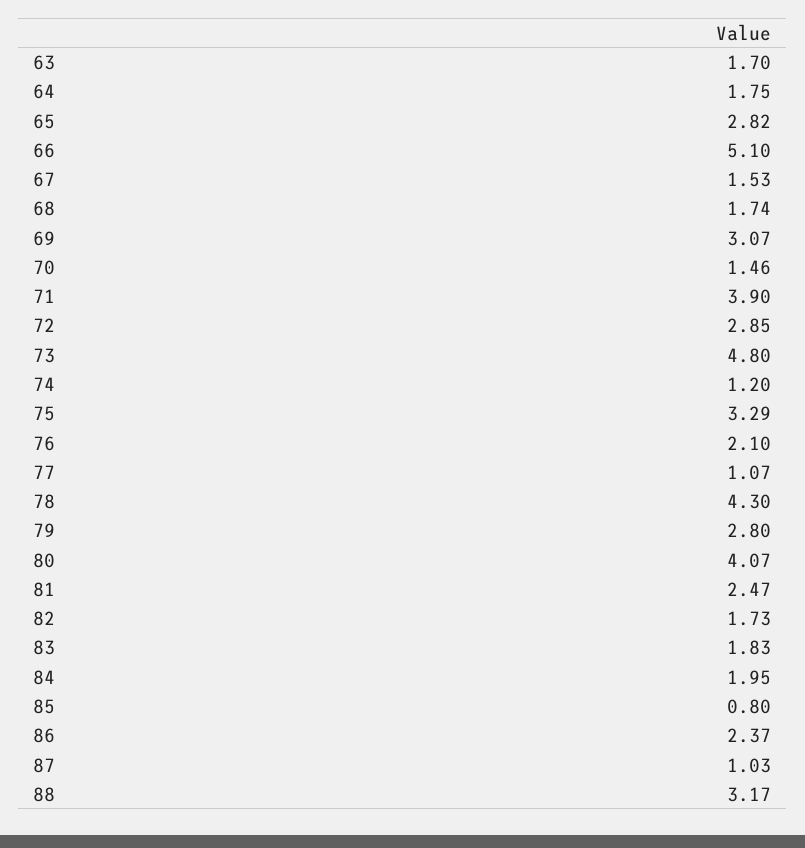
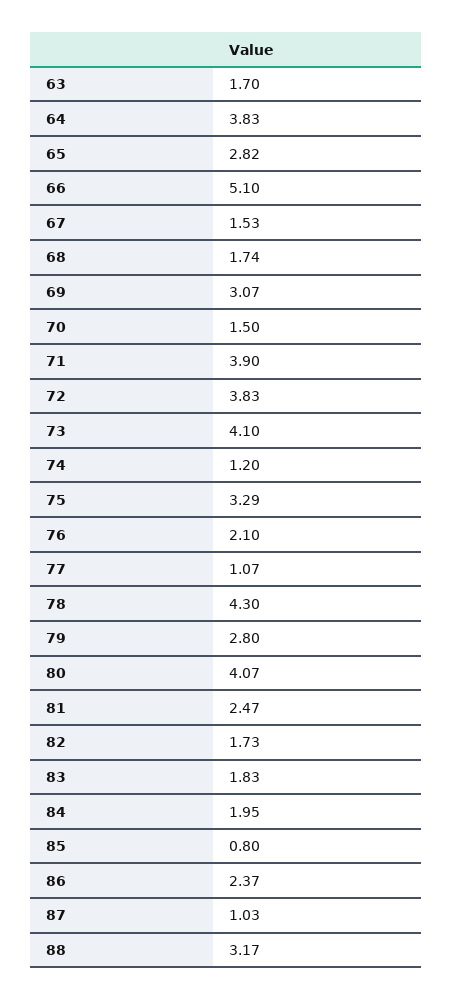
  {
    "63": 1.7,
-   "64": 1.75,
+   "64": 3.83,
    "65": 2.82,
    "66": 5.1,
    "67": 1.53,
    "68": 1.74,
    "69": 3.07,
-   "70": 1.46,
+   "70": 1.5,
    "71": 3.9,
-   "72": 2.85,
+   "72": 3.83,
-   "73": 4.8,
+   "73": 4.1,
    "74": 1.2,
    "75": 3.29,
    "76": 2.1,
    "77": 1.07,
    "78": 4.3,
    "79": 2.8,
    "80": 4.07,
    "81": 2.47,
    "82": 1.73,
    "83": 1.83,
    "84": 1.95,
    "85": 0.8,
    "86": 2.37,
    "87": 1.03,
    "88": 3.17
  }

